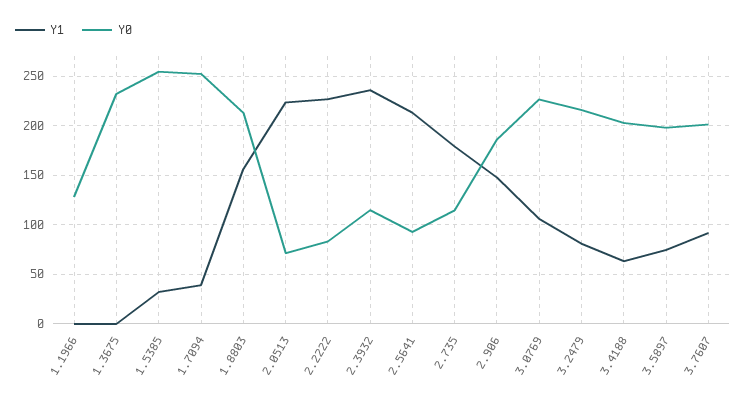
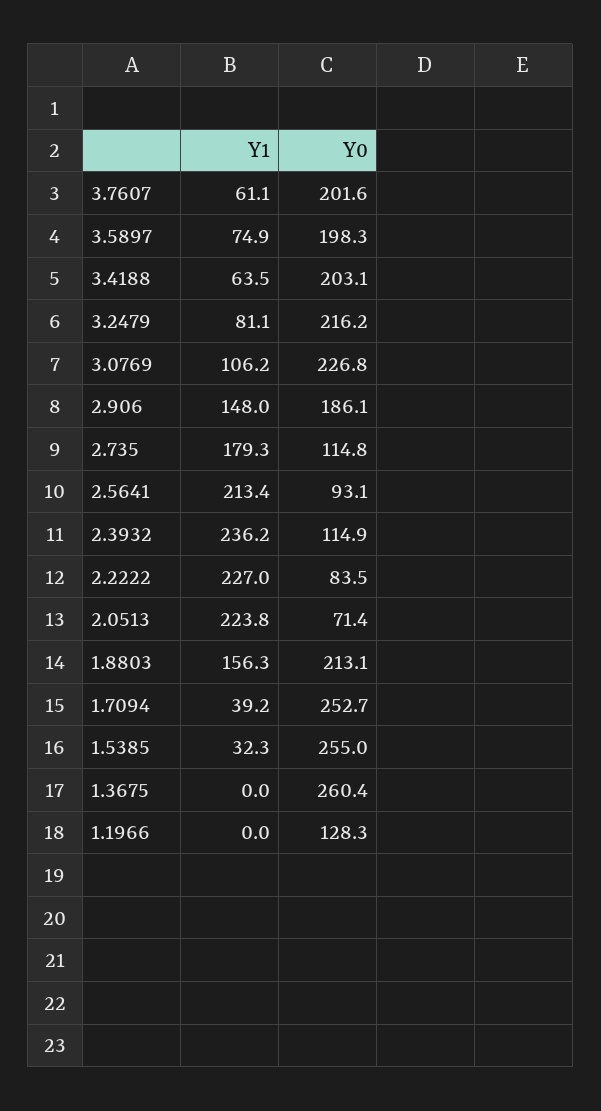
  {
    "Y1": {
      "1.1966": 0,
      "1.3675": 0,
      "1.5385": 32.3,
      "1.7094": 39.2,
      "1.8803": 156.3,
      "2.0513": 223.8,
      "2.2222": 227,
      "2.3932": 236.2,
      "2.5641": 213.4,
      "2.735": 179.3,
      "2.906": 148,
      "3.0769": 106.2,
      "3.2479": 81.1,
      "3.4188": 63.5,
      "3.5897": 74.9,
-     "3.7607": 90
+     "3.7607": 61.1
    },
    "Y0": {
      "1.1966": 128.3,
-     "1.3675": 230,
+     "1.3675": 260.4,
      "1.5385": 255,
      "1.7094": 252.7,
      "1.8803": 213.1,
      "2.0513": 71.4,
      "2.2222": 83.5,
      "2.3932": 114.9,
      "2.5641": 93.1,
      "2.735": 114.8,
      "2.906": 186.1,
      "3.0769": 226.8,
      "3.2479": 216.2,
      "3.4188": 203.1,
      "3.5897": 198.3,
      "3.7607": 201.6
    }
  }

